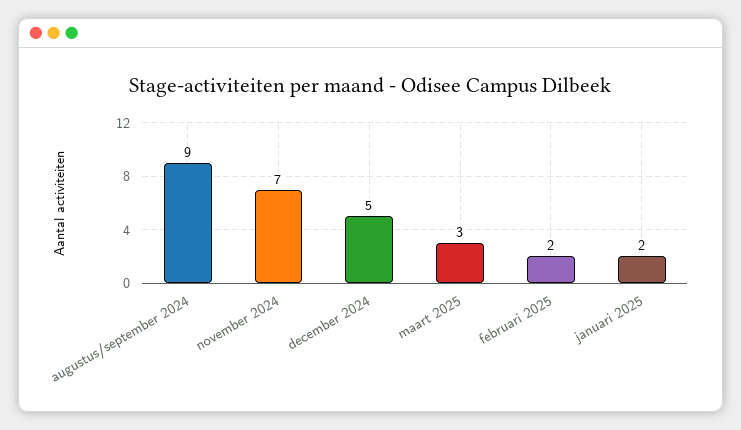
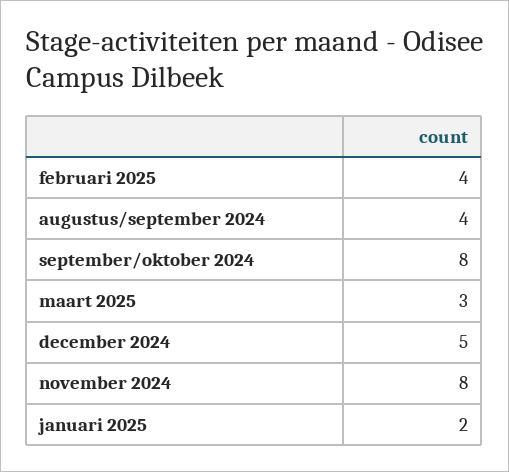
  {
-   "augustus/september 2024": 9,
+   "augustus/september 2024": 4,
-   "november 2024": 7,
+   "november 2024": 8,
    "december 2024": 5,
    "maart 2025": 3,
-   "februari 2025": 2,
+   "februari 2025": 4,
-   "januari 2025": 2
+   "januari 2025": 2,
+   "september/oktober 2024": 8
  }

